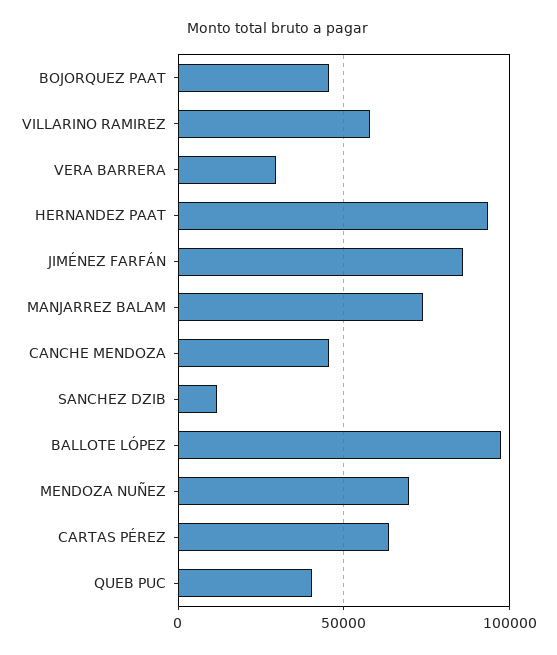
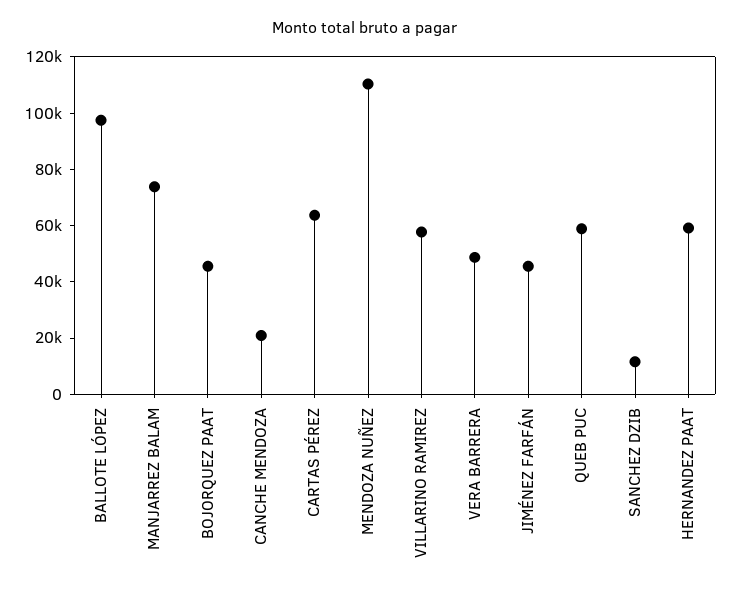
  {
    "BOJORQUEZ PAAT": 45000,
    "VILLARINO RAMIREZ": 60000,
-   "VERA BARRERA": 30000,
+   "VERA BARRERA": 50000,
-   "HERNANDEZ PAAT": 95000,
+   "HERNANDEZ PAAT": 60000,
-   "JIMÉNEZ FARFÁN": 85000,
+   "JIMÉNEZ FARFÁN": 45000,
    "MANJARREZ BALAM": 75000,
-   "CANCHE MENDOZA": 45000,
+   "CANCHE MENDOZA": 20000,
    "SANCHEZ DZIB": 10000,
    "BALLOTE LÓPEZ": 95000,
-   "MENDOZA NUÑEZ": 70000,
+   "MENDOZA NUÑEZ": 110000,
    "CARTAS PÉREZ": 65000,
-   "QUEB PUC": 40000
+   "QUEB PUC": 60000
  }

